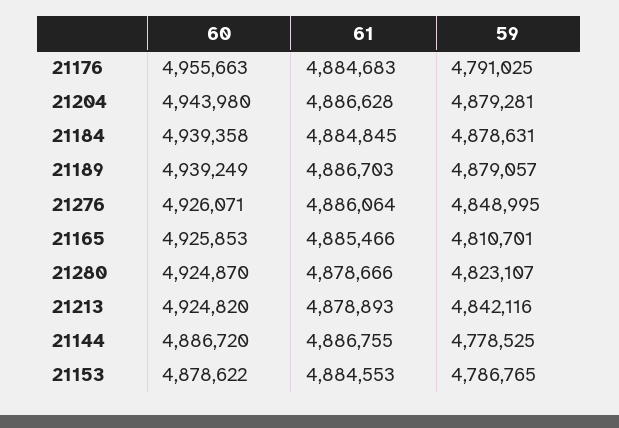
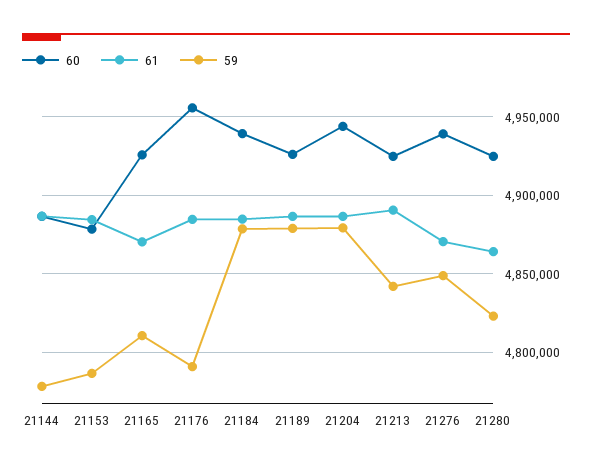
  {
    "60": {
      "21176": 4955663,
      "21204": 4943980,
      "21184": 4939358,
-     "21189": 4939249,
+     "21189": 4925000,
-     "21276": 4926071,
+     "21276": 4940000,
      "21165": 4925853,
      "21280": 4924870,
      "21213": 4924820,
      "21144": 4886720,
      "21153": 4878622
    },
    "61": {
      "21176": 4884683,
      "21204": 4886628,
      "21184": 4884845,
      "21189": 4886703,
-     "21276": 4886064,
+     "21276": 4870000,
-     "21165": 4885466,
+     "21165": 4870000,
-     "21280": 4878666,
+     "21280": 4865000,
-     "21213": 4878893,
+     "21213": 4890000,
      "21144": 4886755,
      "21153": 4884553
    },
    "59": {
      "21176": 4791025,
      "21204": 4879281,
      "21184": 4878631,
      "21189": 4879057,
      "21276": 4848995,
      "21165": 4810701,
      "21280": 4823107,
      "21213": 4842116,
      "21144": 4778525,
      "21153": 4786765
    }
  }

